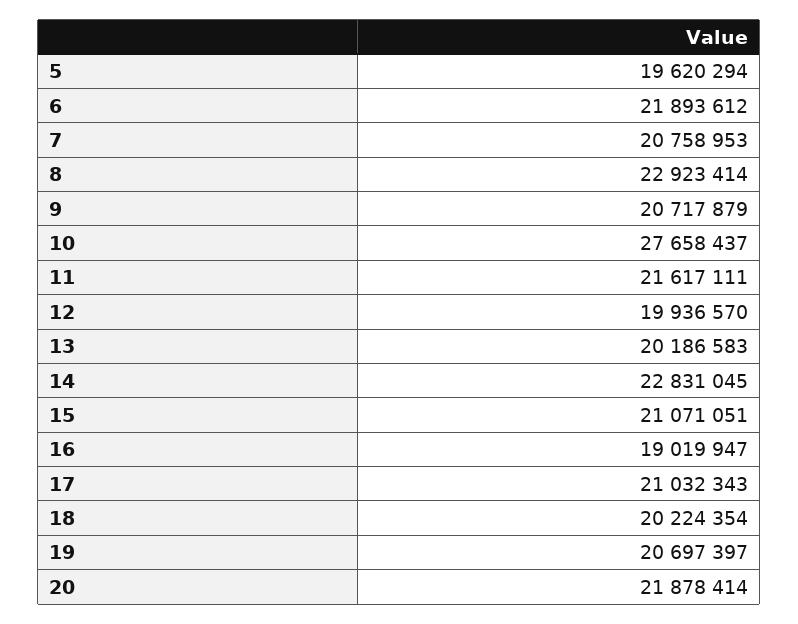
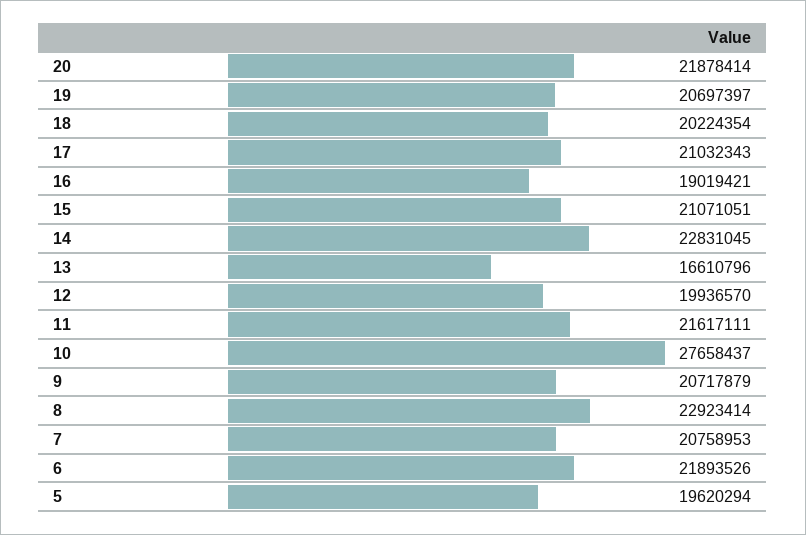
  {
    "5": 19620294,
-   "6": 21893612,
+   "6": 21893526,
    "7": 20758953,
    "8": 22923414,
    "9": 20717879,
    "10": 27658437,
    "11": 21617111,
    "12": 19936570,
-   "13": 20186583,
+   "13": 16610796,
    "14": 22831045,
    "15": 21071051,
-   "16": 19019947,
+   "16": 19019421,
    "17": 21032343,
    "18": 20224354,
    "19": 20697397,
    "20": 21878414
  }

